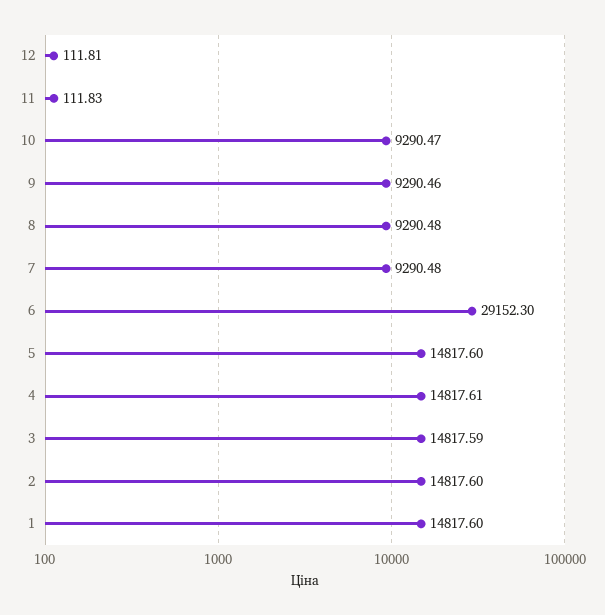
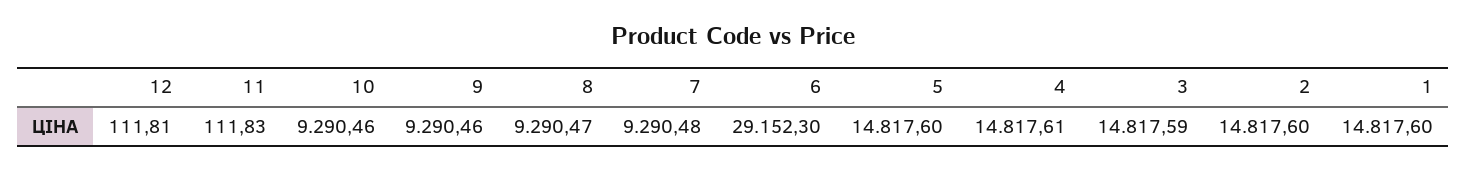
  {
    "12": 111.81,
    "11": 111.83,
-   "10": 9290.47,
+   "10": 9290.46,
    "9": 9290.46,
-   "8": 9290.48,
+   "8": 9290.47,
    "7": 9290.48,
    "6": 29152.3,
    "5": 14817.6,
    "4": 14817.61,
    "3": 14817.59,
    "2": 14817.6,
    "1": 14817.6
  }

